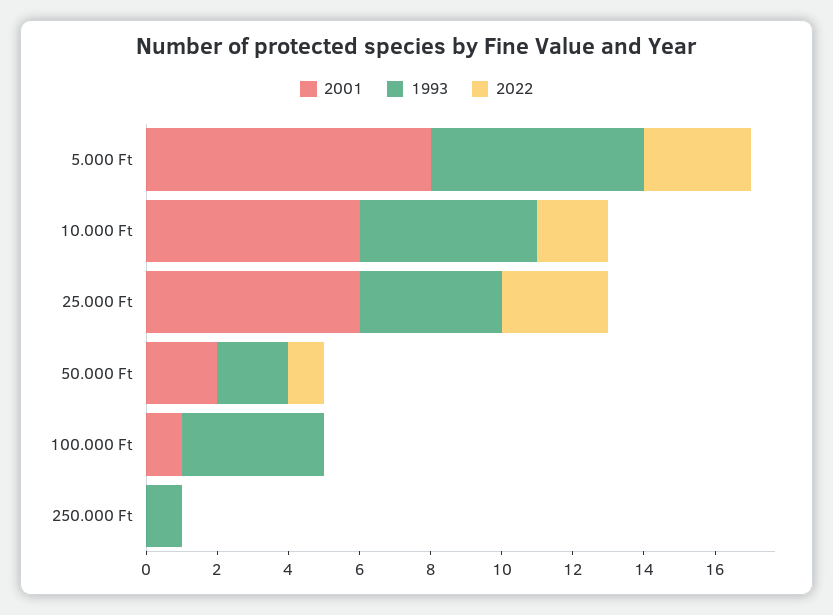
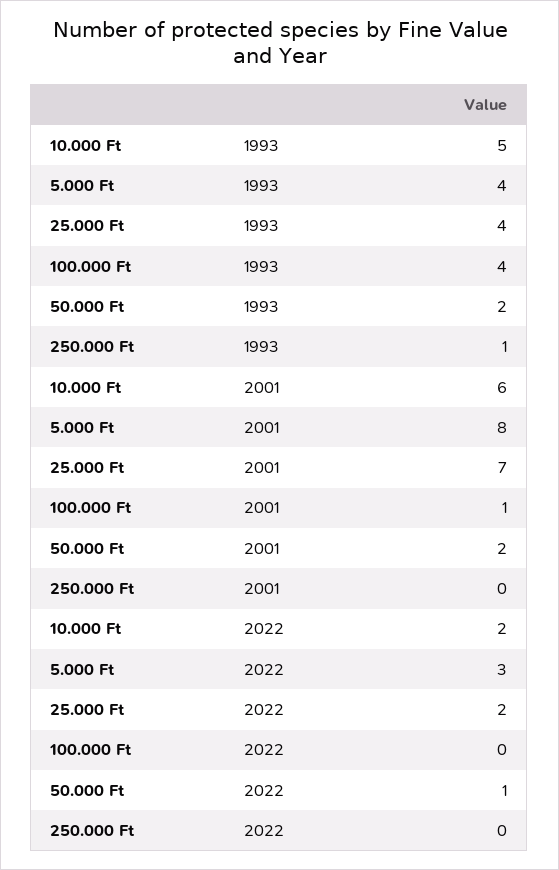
  {
    "2001": {
      "5.000 Ft": 8,
      "10.000 Ft": 6,
-     "25.000 Ft": 6,
+     "25.000 Ft": 7,
      "50.000 Ft": 2,
      "100.000 Ft": 1,
      "250.000 Ft": 0
    },
    "1993": {
-     "5.000 Ft": 6,
+     "5.000 Ft": 4,
      "10.000 Ft": 5,
      "25.000 Ft": 4,
      "50.000 Ft": 2,
      "100.000 Ft": 4,
      "250.000 Ft": 1
    },
    "2022": {
      "5.000 Ft": 3,
      "10.000 Ft": 2,
-     "25.000 Ft": 3,
+     "25.000 Ft": 2,
      "50.000 Ft": 1,
      "100.000 Ft": 0,
      "250.000 Ft": 0
    }
  }

